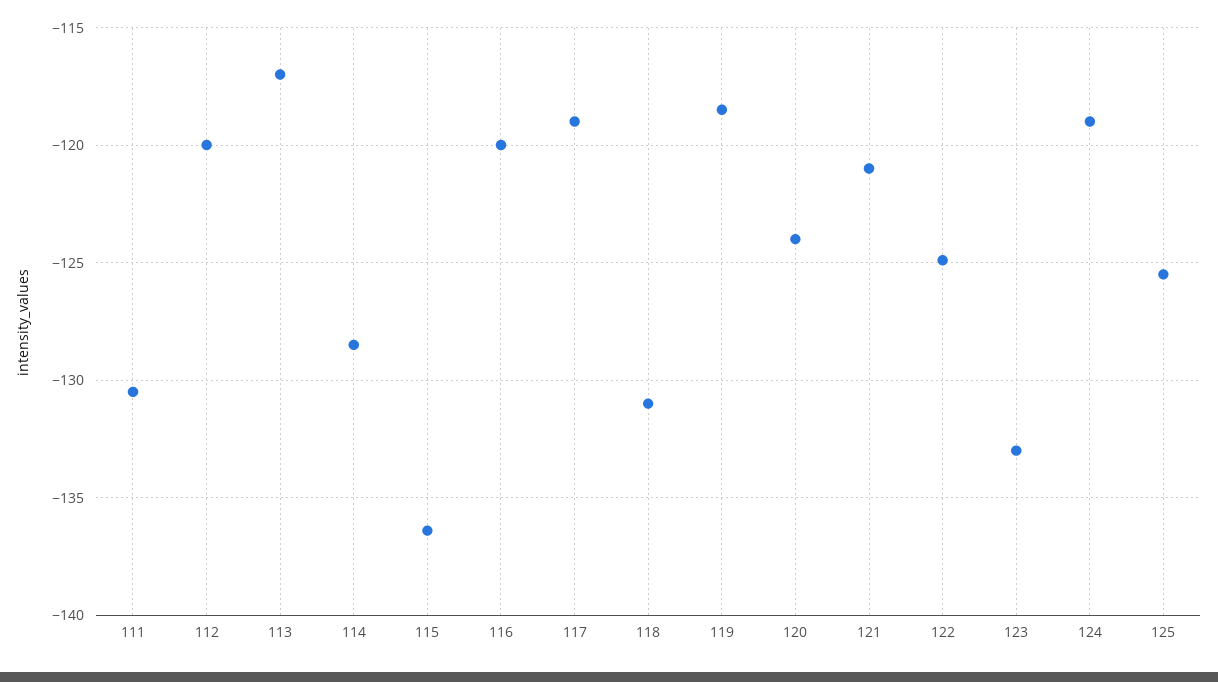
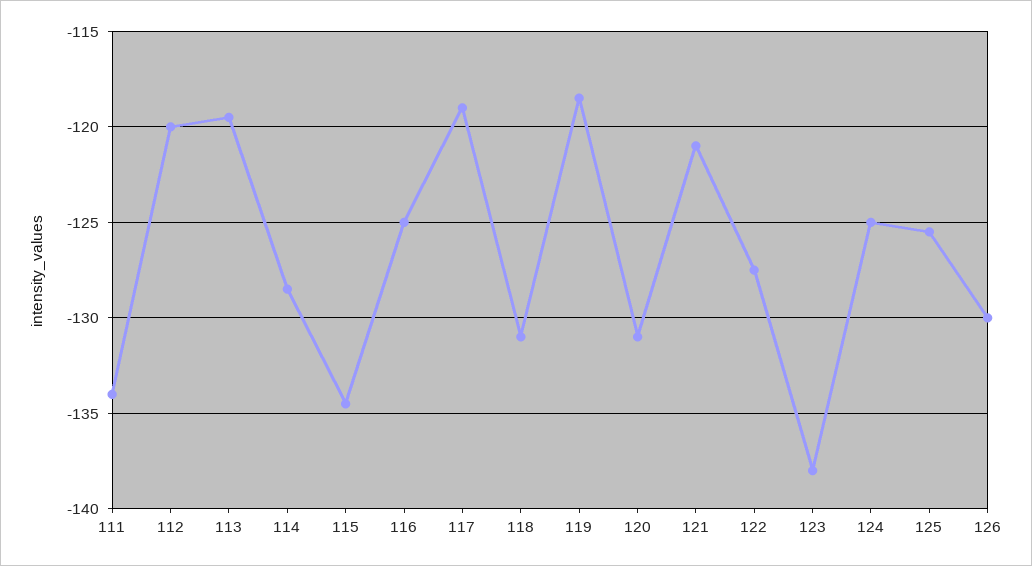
  {
-   "111": -130.5,
+   "111": -134,
    "112": -120,
-   "113": -117,
+   "113": -119.5,
    "114": -128.5,
-   "115": -136.5,
+   "115": -134.5,
-   "116": -120,
+   "116": -125,
    "117": -119,
    "118": -131,
    "119": -118.5,
-   "120": -124,
+   "120": -131,
    "121": -121,
-   "122": -125,
+   "122": -127.5,
-   "123": -133,
+   "123": -138,
-   "124": -119,
+   "124": -125,
-   "125": -125.5
+   "125": -125.5,
+   "126": -130
  }

